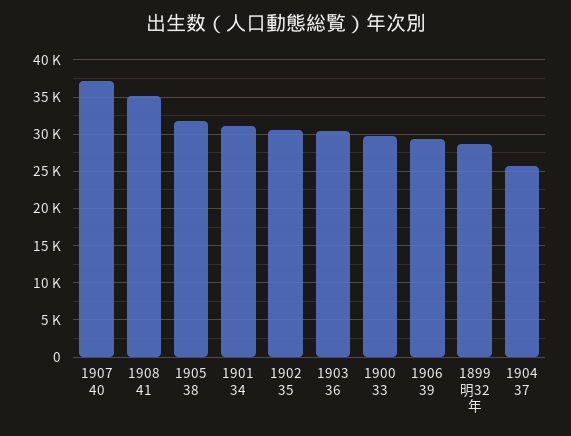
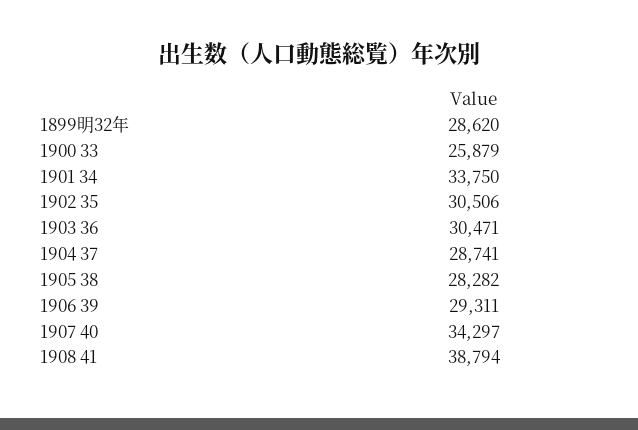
  {
-   "1907 40": 37000,
+   "1907 40": 34297,
-   "1908 41": 35000,
+   "1908 41": 38794,
-   "1905 38": 32000,
+   "1905 38": 28282,
-   "1901 34": 31000,
+   "1901 34": 33750,
    "1902 35": 30506,
    "1903 36": 30471,
-   "1900 33": 30000,
+   "1900 33": 25879,
    "1906 39": 29311,
    "1899明32年": 28620,
-   "1904 37": 26000
+   "1904 37": 28741
  }

